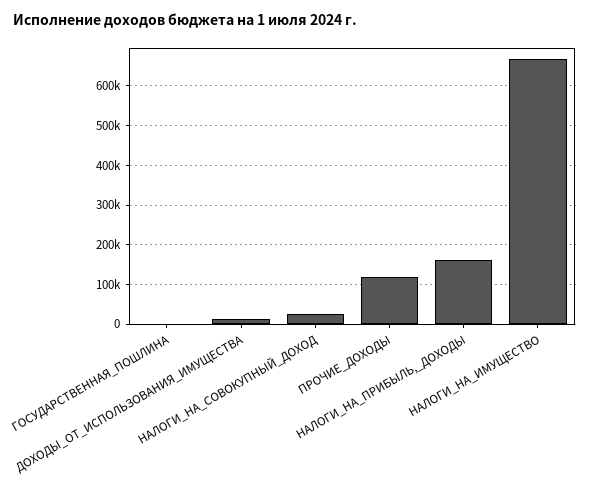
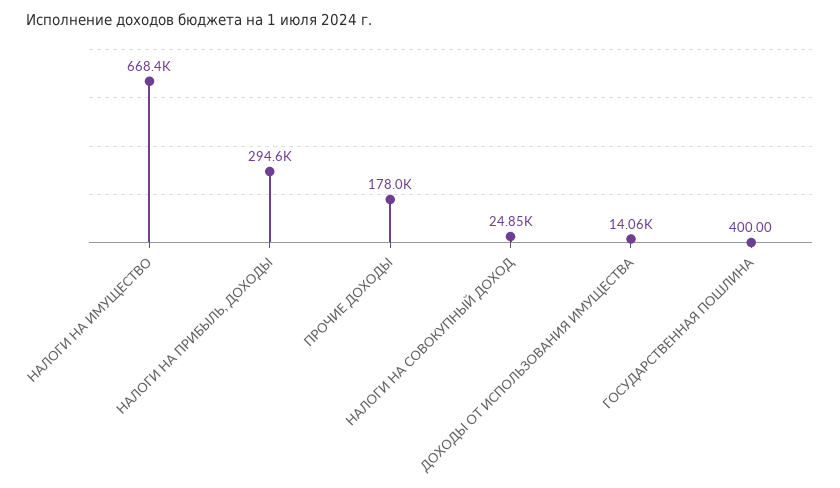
  {
    "ГОСУДАРСТВЕННАЯ_ПОШЛИНА": 400,
    "ДОХОДЫ_ОТ_ИСПОЛЬЗОВАНИЯ_ИМУЩЕСТВА": 14060,
    "НАЛОГИ_НА_СОВОКУПНЫЙ_ДОХОД": 24850,
-   "ПРОЧИЕ_ДОХОДЫ": 120000,
+   "ПРОЧИЕ_ДОХОДЫ": 178000,
-   "НАЛОГИ_НА_ПРИБЫЛЬ,_ДОХОДЫ": 160000,
+   "НАЛОГИ_НА_ПРИБЫЛЬ,_ДОХОДЫ": 294600,
    "НАЛОГИ_НА_ИМУЩЕСТВО": 668400
  }

